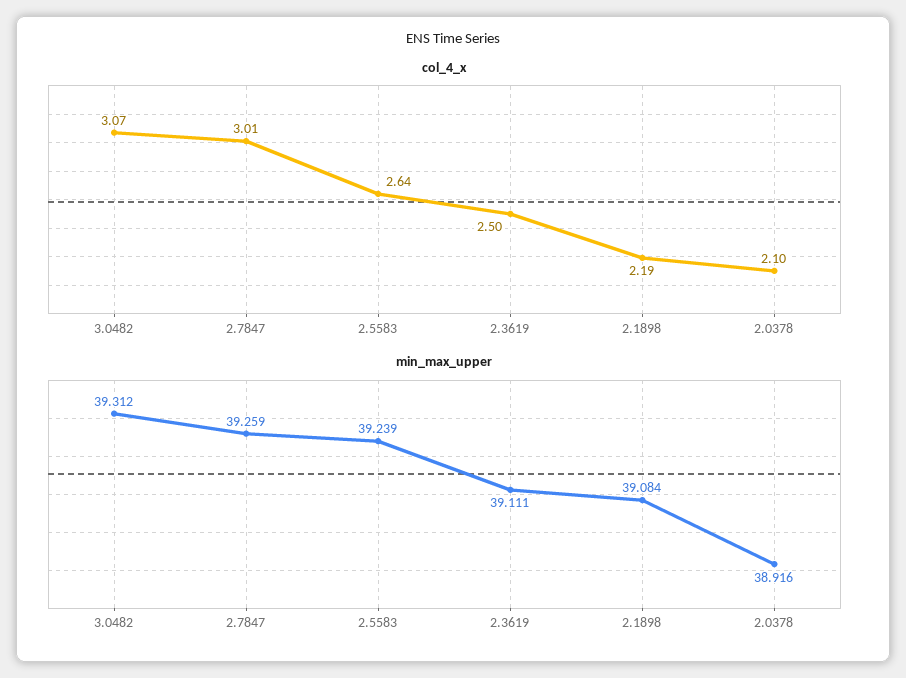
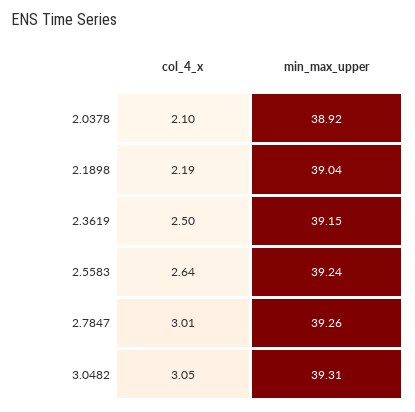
  {
    "col_4_x": {
-     "3.0482": 3.07,
+     "3.0482": 3.05,
      "2.7847": 3.01,
      "2.5583": 2.64,
      "2.3619": 2.5,
      "2.1898": 2.19,
      "2.0378": 2.1
    },
    "min_max_upper": {
      "3.0482": 39.312,
      "2.7847": 39.259,
      "2.5583": 39.239,
-     "2.3619": 39.111,
+     "2.3619": 39.15,
-     "2.1898": 39.084,
+     "2.1898": 39.04,
      "2.0378": 38.916
    }
  }

